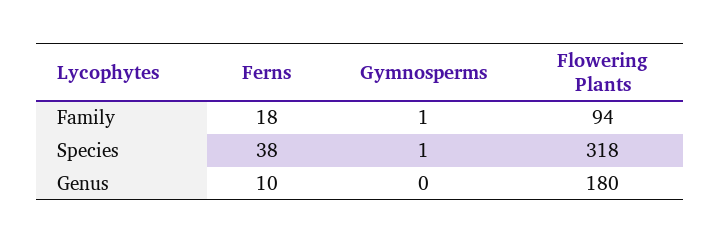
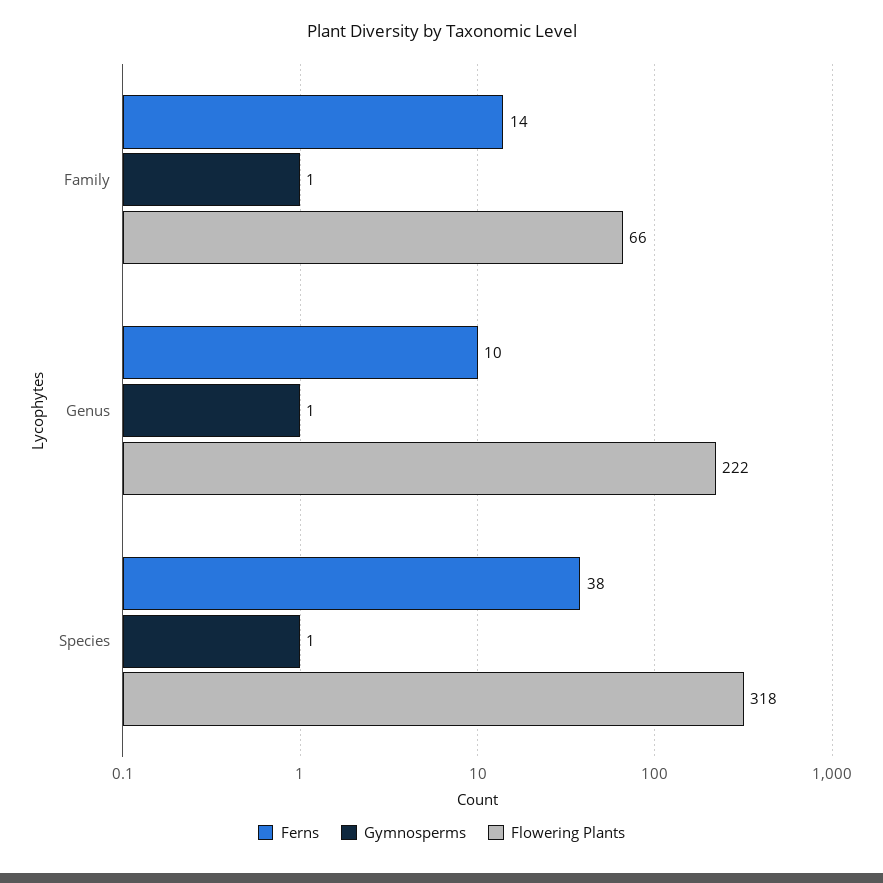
  {
    "Ferns": {
-     "Family": 18,
+     "Family": 14,
      "Species": 38,
      "Genus": 10
    },
    "Gymnosperms": {
      "Family": 1,
      "Species": 1,
-     "Genus": 0
+     "Genus": 1
    },
    "Flowering Plants": {
-     "Family": 94,
+     "Family": 66,
      "Species": 318,
-     "Genus": 180
+     "Genus": 222
    }
  }

